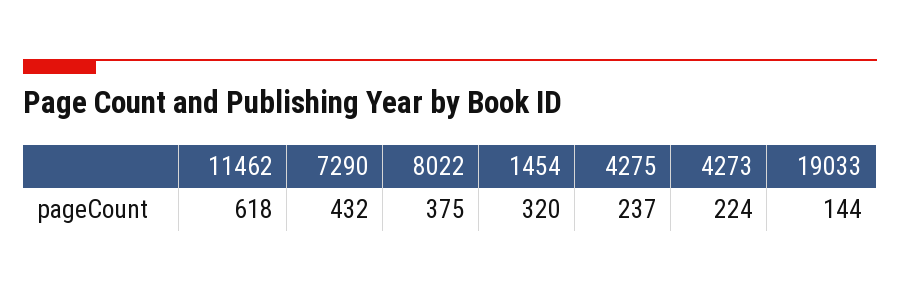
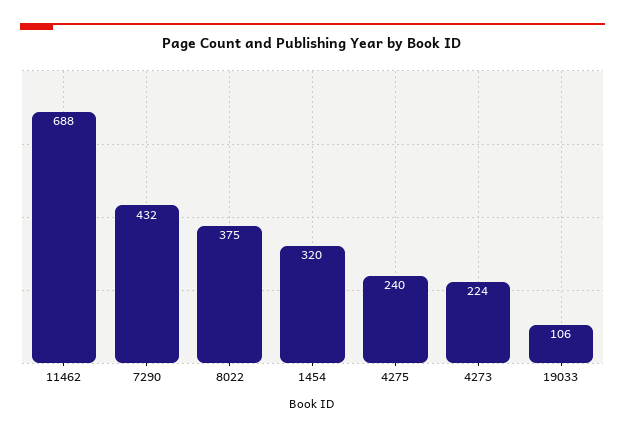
  {
-   "11462": 618,
+   "11462": 688,
    "7290": 432,
    "8022": 375,
    "1454": 320,
-   "4275": 237,
+   "4275": 240,
    "4273": 224,
-   "19033": 144
+   "19033": 106
  }

